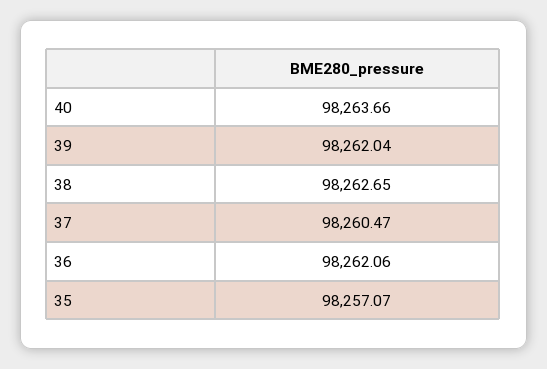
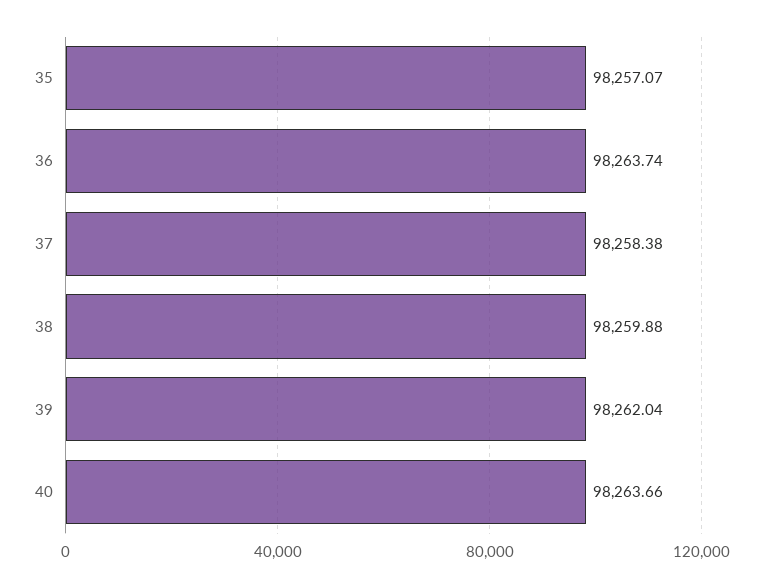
  {
    "40": 98263.66,
    "39": 98262.04,
-   "38": 98262.65,
+   "38": 98259.88,
-   "37": 98260.47,
+   "37": 98258.38,
-   "36": 98262.06,
+   "36": 98263.74,
    "35": 98257.07
  }

